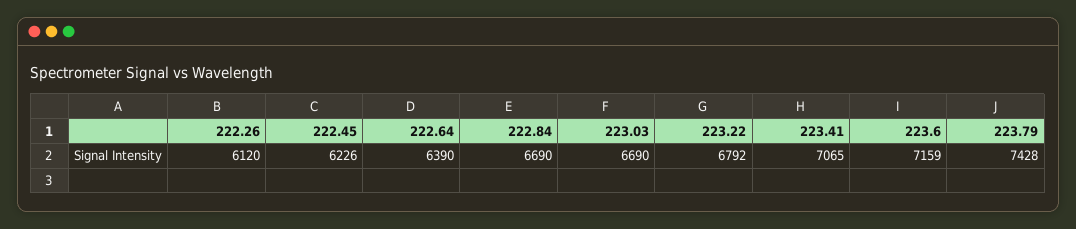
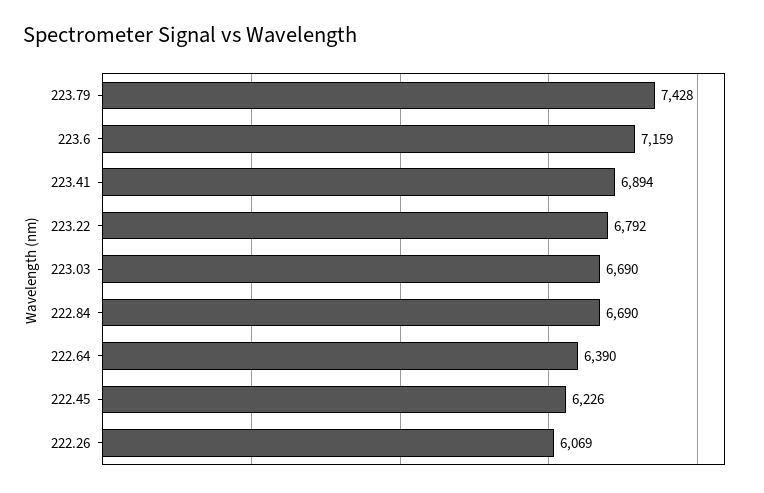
  {
-   "222.26": 6120,
+   "222.26": 6069,
    "222.45": 6226,
    "222.64": 6390,
    "222.84": 6690,
    "223.03": 6690,
    "223.22": 6792,
-   "223.41": 7065,
+   "223.41": 6894,
    "223.6": 7159,
    "223.79": 7428
  }

